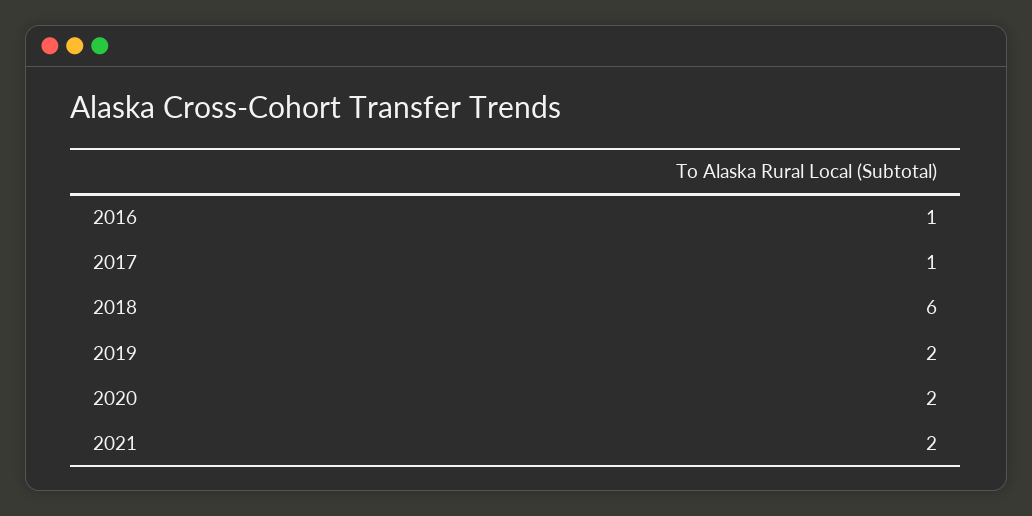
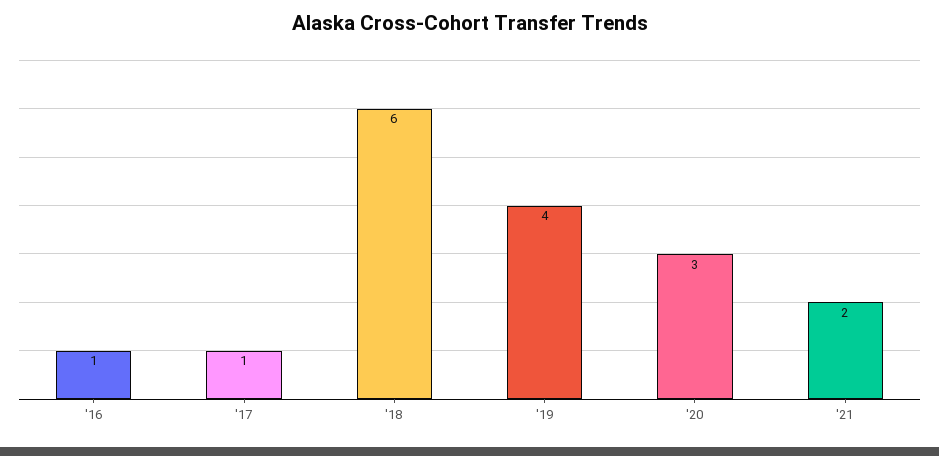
  {
    "2016": 1,
    "2017": 1,
    "2018": 6,
-   "2019": 2,
+   "2019": 4,
-   "2020": 2,
+   "2020": 3,
    "2021": 2
  }

